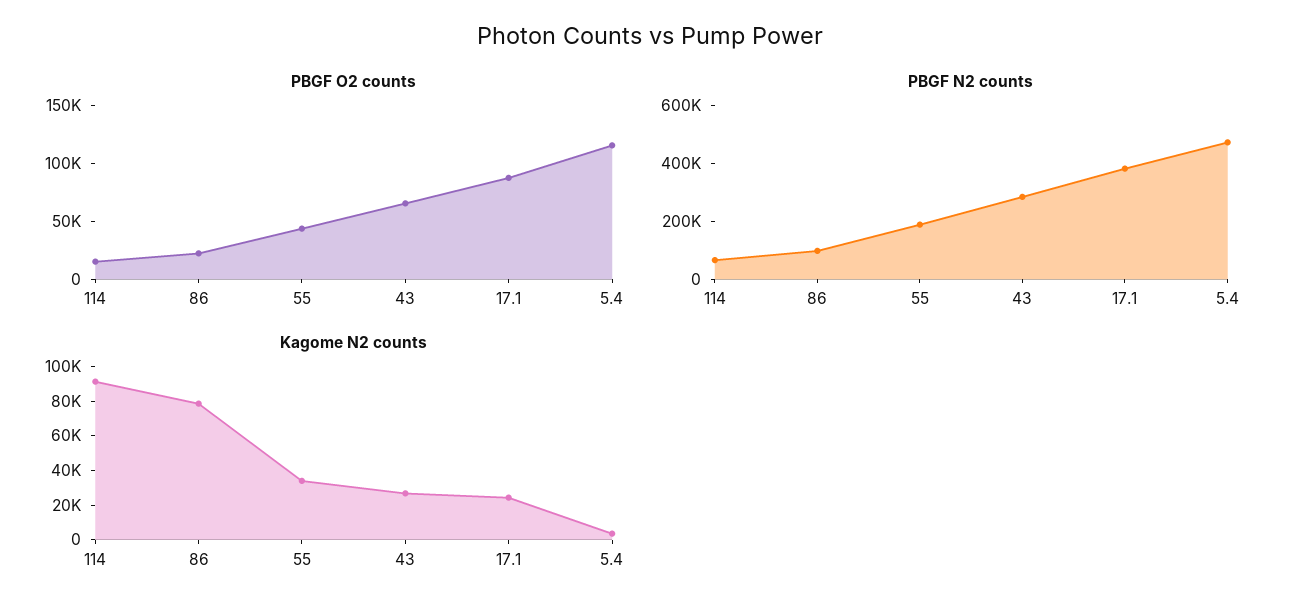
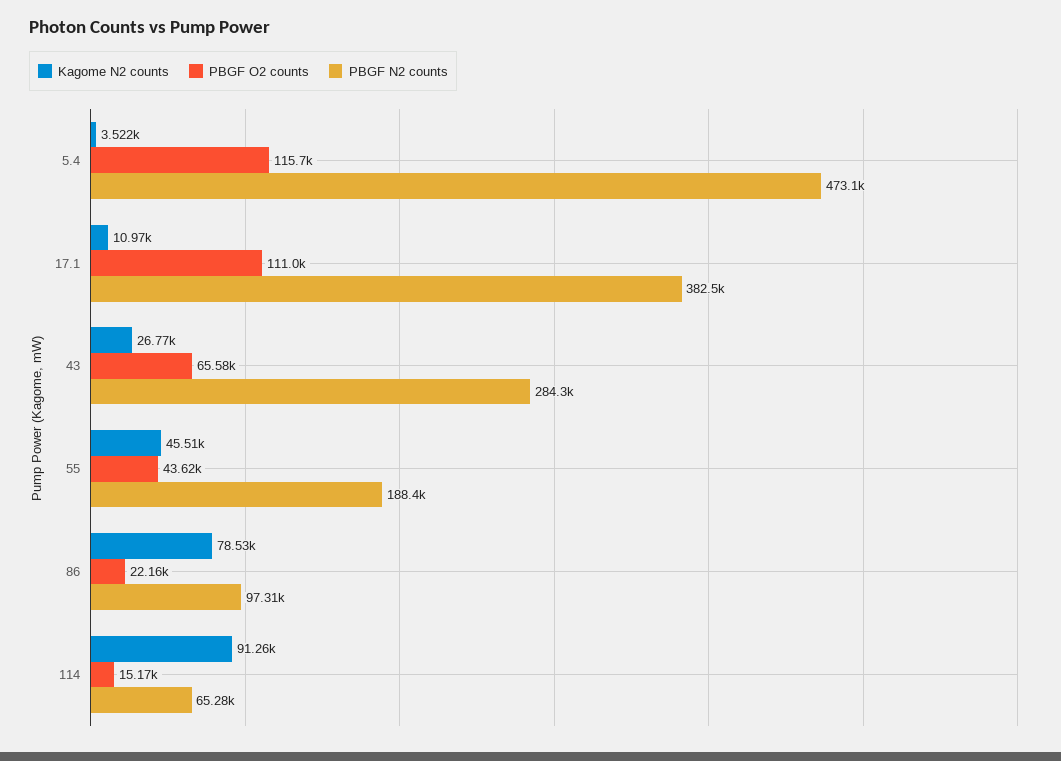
  {
    "PBGF O2 counts": {
      "114": 15170,
      "86": 22160,
      "55": 43620,
      "43": 65580,
-     "17.1": 90000,
+     "17.1": 111000,
      "5.4": 115700
    },
    "PBGF N2 counts": {
      "114": 65280,
      "86": 97310,
      "55": 188400,
      "43": 284300,
      "17.1": 382500,
      "5.4": 473100
    },
    "Kagome N2 counts": {
      "114": 91260,
      "86": 78530,
-     "55": 35000,
+     "55": 45510,
      "43": 26770,
-     "17.1": 25000,
+     "17.1": 10970,
      "5.4": 3522
    }
  }

